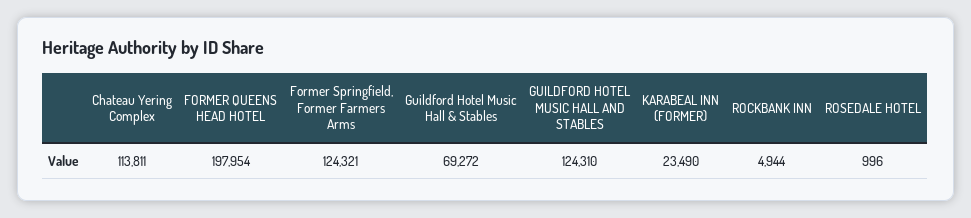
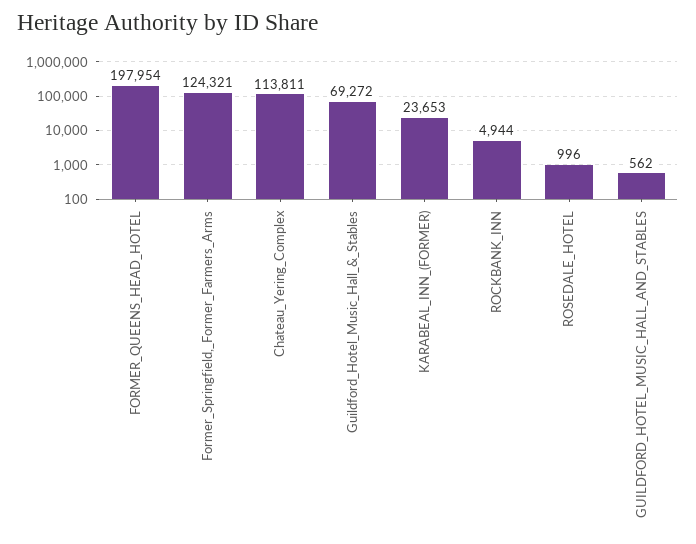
  {
    "Chateau Yering Complex": 113811,
    "FORMER QUEENS HEAD HOTEL": 197954,
    "Former Springfield, Former Farmers Arms": 124321,
    "Guildford Hotel Music Hall & Stables": 69272,
-   "GUILDFORD HOTEL MUSIC HALL AND STABLES": 124310,
+   "GUILDFORD HOTEL MUSIC HALL AND STABLES": 562,
-   "KARABEAL INN (FORMER)": 23490,
+   "KARABEAL INN (FORMER)": 23653,
    "ROCKBANK INN": 4944,
    "ROSEDALE HOTEL": 996
  }

